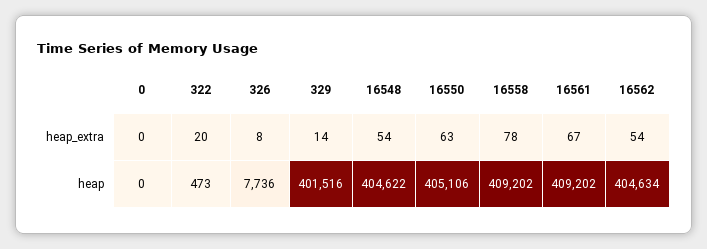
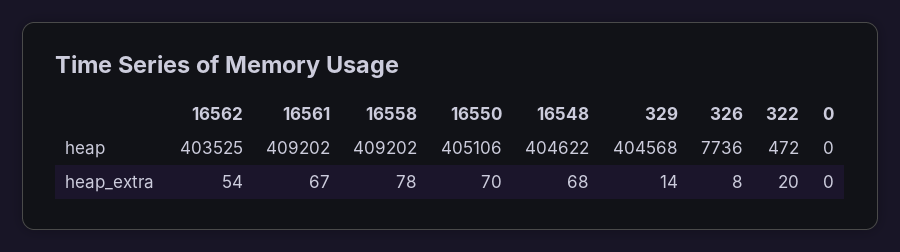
  {
    "0": {
      "heap_extra": 0,
      "heap": 0
    },
    "322": {
      "heap_extra": 20,
-     "heap": 473
+     "heap": 472
    },
    "326": {
      "heap_extra": 8,
      "heap": 7736
    },
    "329": {
      "heap_extra": 14,
-     "heap": 401516
+     "heap": 404568
    },
    "16548": {
-     "heap_extra": 54,
+     "heap_extra": 68,
      "heap": 404622
    },
    "16550": {
-     "heap_extra": 63,
+     "heap_extra": 70,
      "heap": 405106
    },
    "16558": {
      "heap_extra": 78,
      "heap": 409202
    },
    "16561": {
      "heap_extra": 67,
      "heap": 409202
    },
    "16562": {
      "heap_extra": 54,
-     "heap": 404634
+     "heap": 403525
    }
  }

